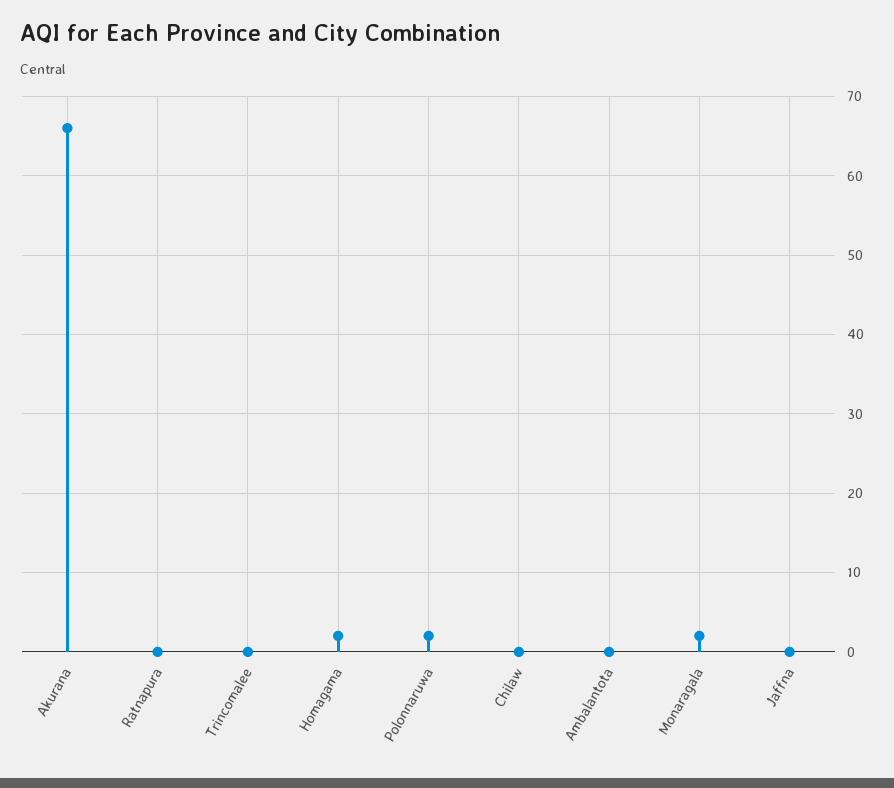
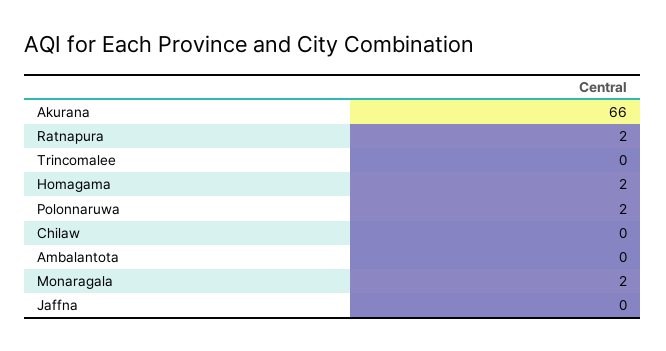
  {
    "Akurana": 66,
-   "Ratnapura": 0,
+   "Ratnapura": 2,
    "Trincomalee": 0,
    "Homagama": 2,
    "Polonnaruwa": 2,
    "Chilaw": 0,
    "Ambalantota": 0,
    "Monaragala": 2,
    "Jaffna": 0
  }

